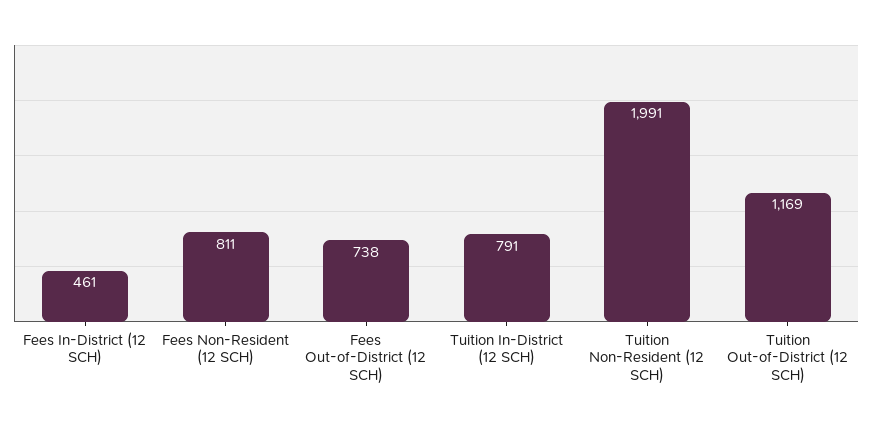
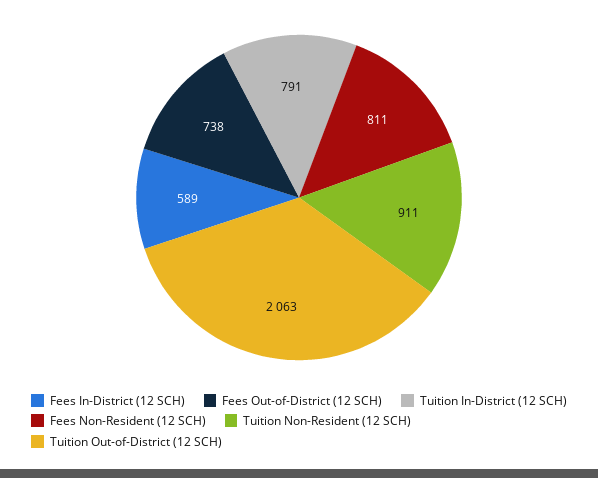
  {
-   "Fees In-District (12 SCH)": 461,
+   "Fees In-District (12 SCH)": 589,
    "Fees Non-Resident (12 SCH)": 811,
    "Fees Out-of-District (12 SCH)": 738,
    "Tuition In-District (12 SCH)": 791,
-   "Tuition Non-Resident (12 SCH)": 1991,
+   "Tuition Non-Resident (12 SCH)": 911,
-   "Tuition Out-of-District (12 SCH)": 1169
+   "Tuition Out-of-District (12 SCH)": 2063
  }

